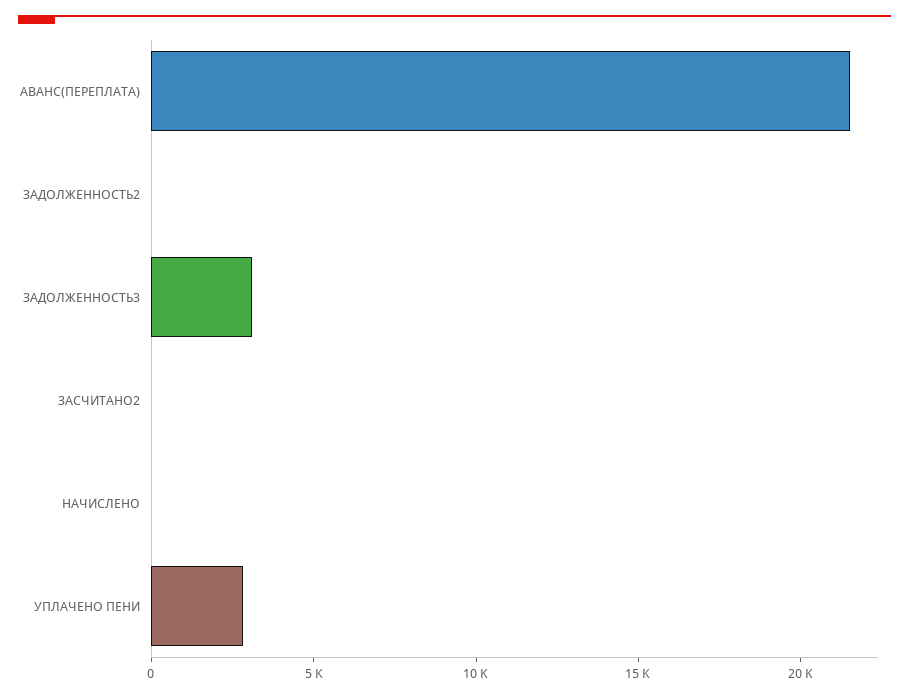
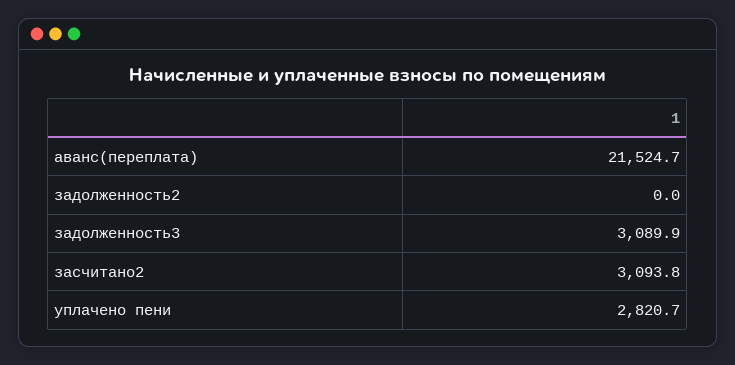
  {
    "АВАНС(ПЕРЕПЛАТА)": 21524.7,
    "ЗАДОЛЖЕННОСТЬ2": 0,
    "ЗАДОЛЖЕННОСТЬ3": 3089.9,
-   "ЗАСЧИТАНО2": 0,
+   "ЗАСЧИТАНО2": 3093.8,
-   "НАЧИСЛЕНО": 0,
    "УПЛАЧЕНО ПЕНИ": 2820.7
  }

